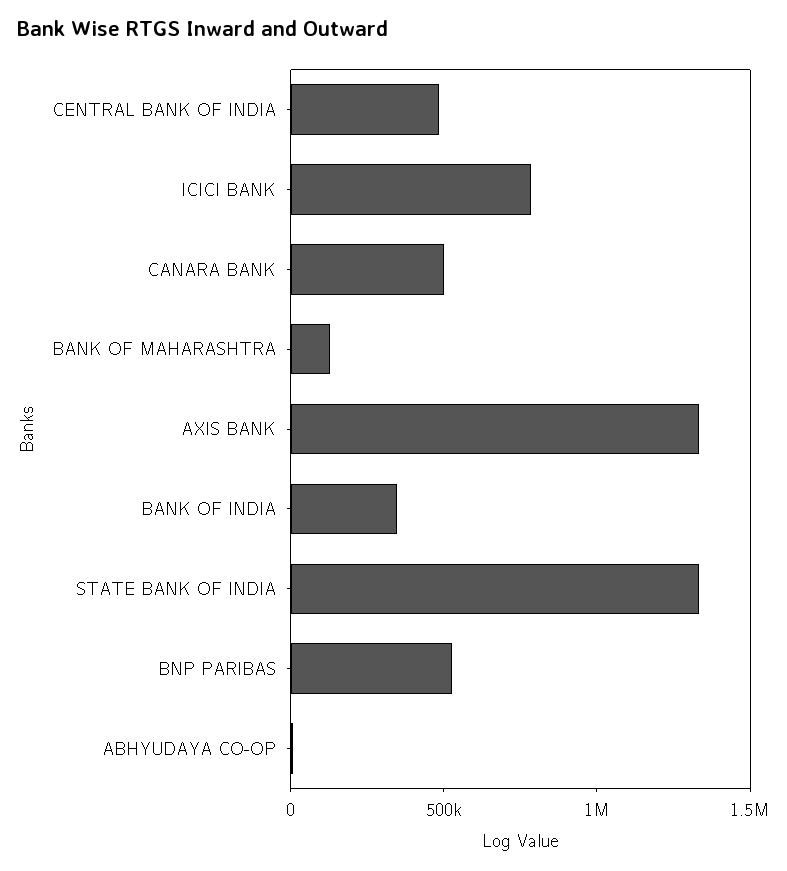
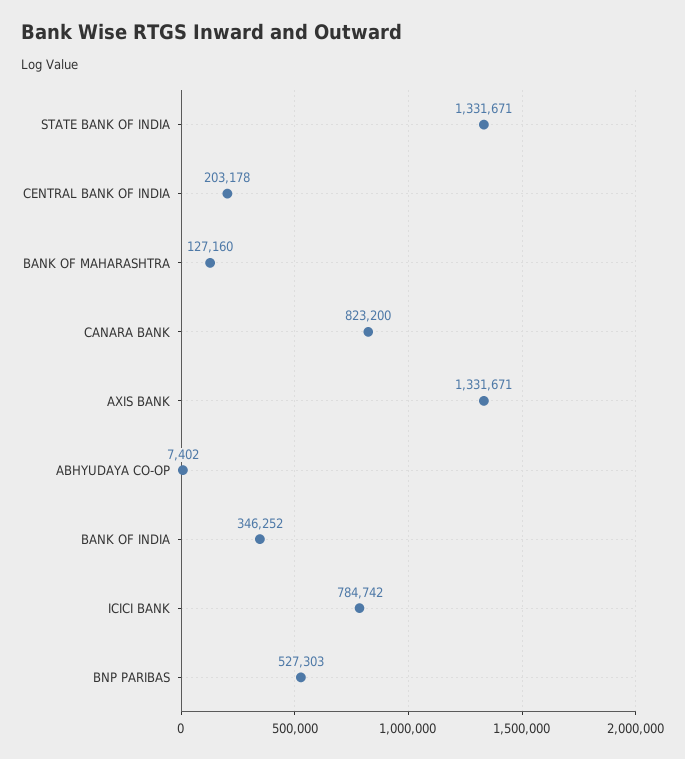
  {
-   "CENTRAL BANK OF INDIA": 500000,
+   "CENTRAL BANK OF INDIA": 203178,
    "ICICI BANK": 784742,
-   "CANARA BANK": 500000,
+   "CANARA BANK": 823200,
    "BANK OF MAHARASHTRA": 127160,
    "AXIS BANK": 1331671,
    "BANK OF INDIA": 346252,
    "STATE BANK OF INDIA": 1331671,
    "BNP PARIBAS": 527303,
    "ABHYUDAYA CO-OP": 7402
  }

